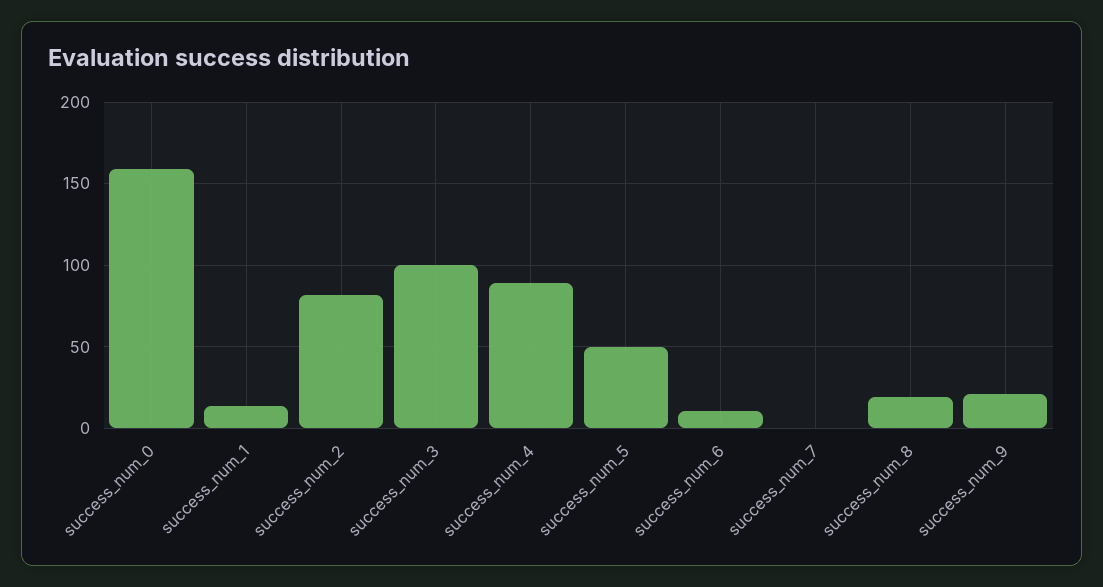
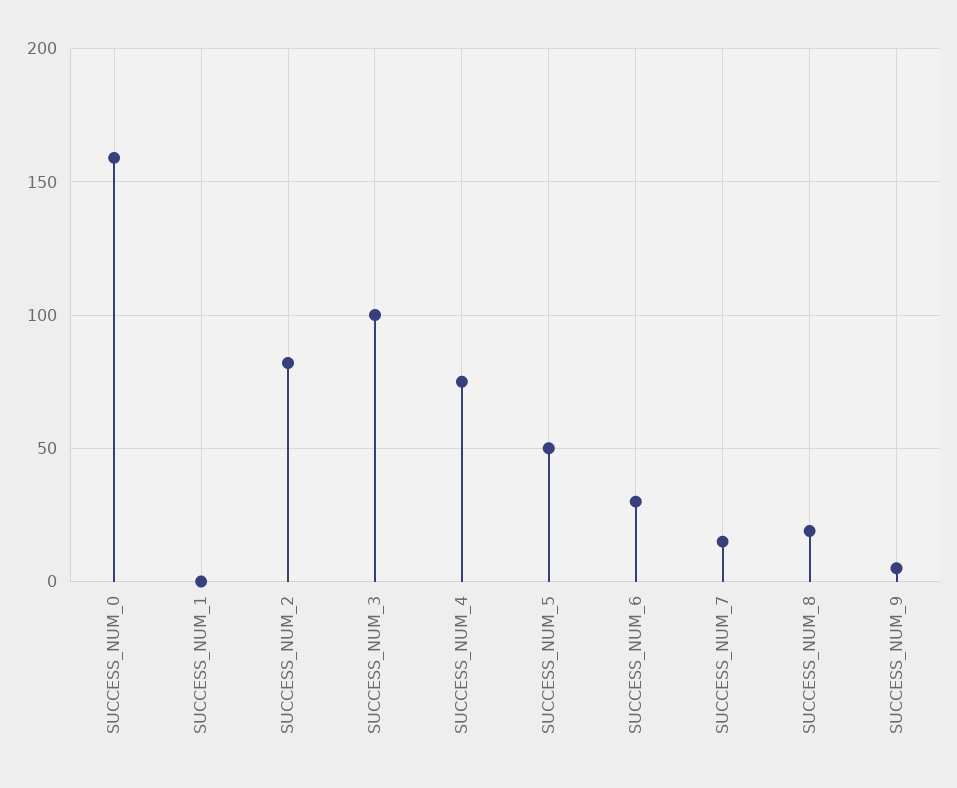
  {
    "success_num_0": 160,
-   "success_num_1": 15,
+   "success_num_1": 0,
    "success_num_2": 80,
    "success_num_3": 100,
-   "success_num_4": 90,
+   "success_num_4": 75,
    "success_num_5": 50,
-   "success_num_6": 10,
+   "success_num_6": 30,
-   "success_num_7": 0,
+   "success_num_7": 15,
    "success_num_8": 20,
-   "success_num_9": 20
+   "success_num_9": 5
  }

